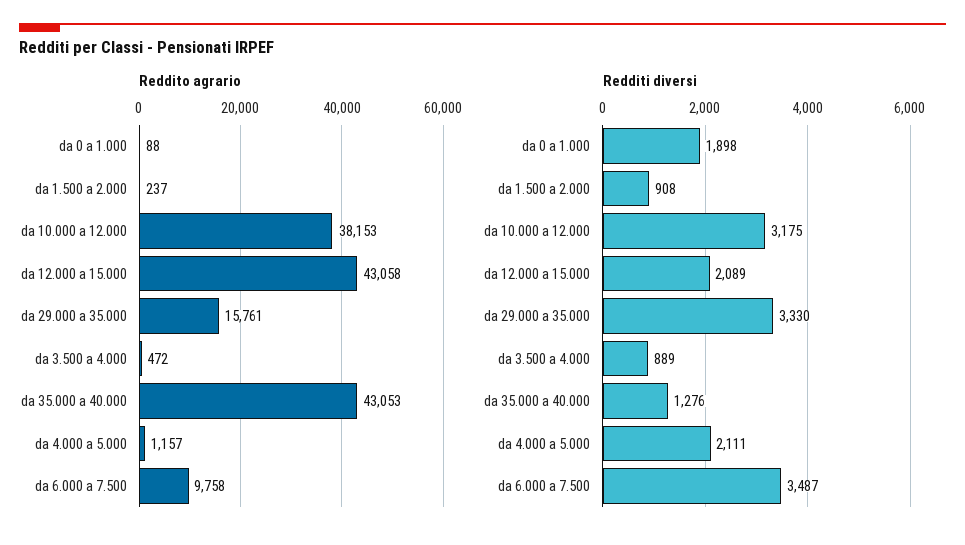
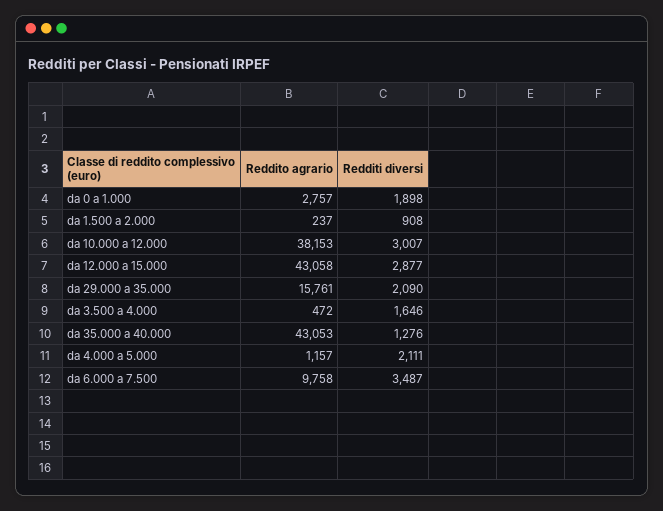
  {
    "Reddito agrario": {
-     "da 0 a 1.000": 88,
+     "da 0 a 1.000": 2757,
      "da 1.500 a 2.000": 237,
      "da 10.000 a 12.000": 38153,
      "da 12.000 a 15.000": 43058,
      "da 29.000 a 35.000": 15761,
      "da 3.500 a 4.000": 472,
      "da 35.000 a 40.000": 43053,
      "da 4.000 a 5.000": 1157,
      "da 6.000 a 7.500": 9758
    },
    "Redditi diversi": {
      "da 0 a 1.000": 1898,
      "da 1.500 a 2.000": 908,
-     "da 10.000 a 12.000": 3175,
+     "da 10.000 a 12.000": 3007,
-     "da 12.000 a 15.000": 2089,
+     "da 12.000 a 15.000": 2877,
-     "da 29.000 a 35.000": 3330,
+     "da 29.000 a 35.000": 2090,
-     "da 3.500 a 4.000": 889,
+     "da 3.500 a 4.000": 1646,
      "da 35.000 a 40.000": 1276,
      "da 4.000 a 5.000": 2111,
      "da 6.000 a 7.500": 3487
    }
  }

